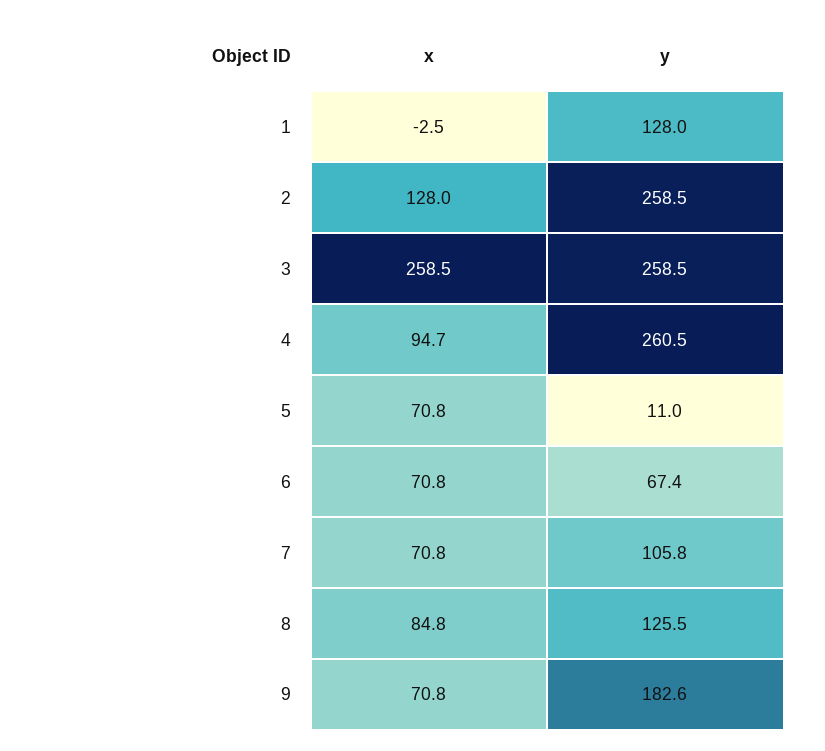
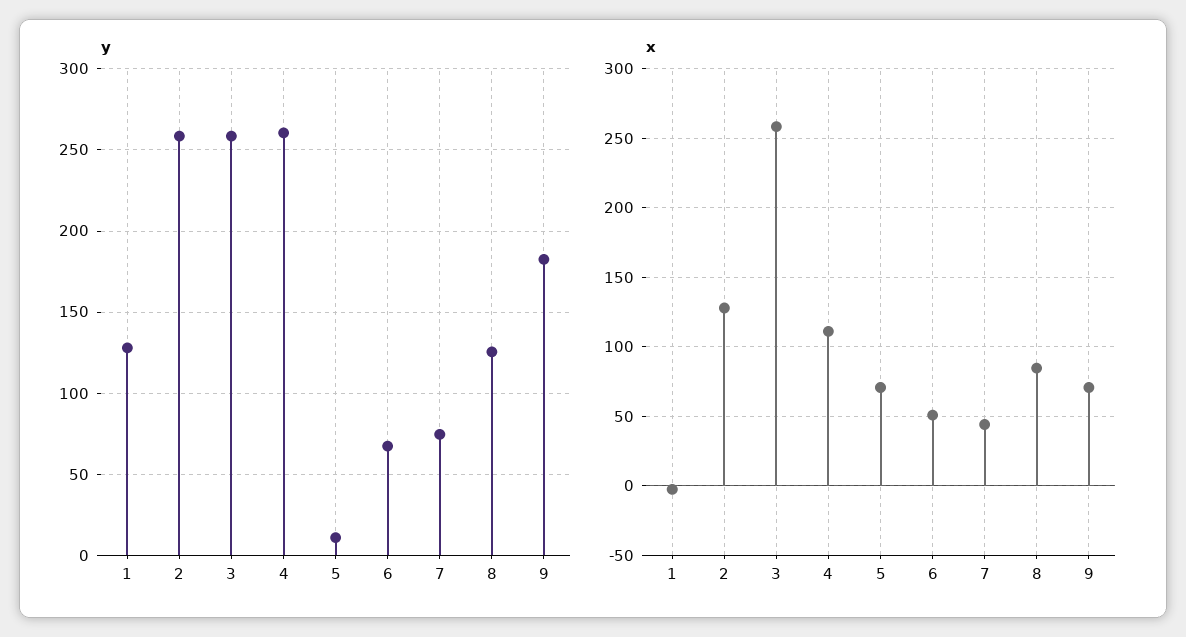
  {
    "x": {
      "1": -2.5,
      "2": 128,
      "3": 258.5,
-     "4": 94.7,
+     "4": 110,
      "5": 70.8,
-     "6": 70.8,
+     "6": 50,
-     "7": 70.8,
+     "7": 45,
      "8": 84.8,
      "9": 70.8
    },
    "y": {
      "1": 128,
      "2": 258.5,
      "3": 258.5,
      "4": 260.5,
      "5": 11,
      "6": 67.4,
-     "7": 105.8,
+     "7": 75,
      "8": 125.5,
      "9": 182.6
    }
  }

